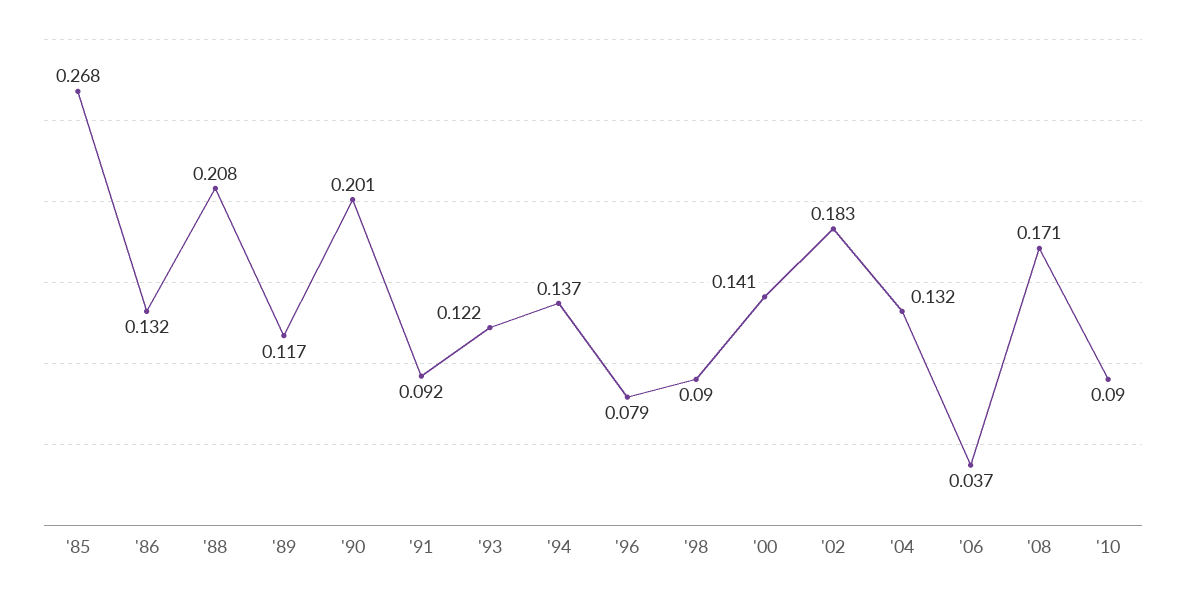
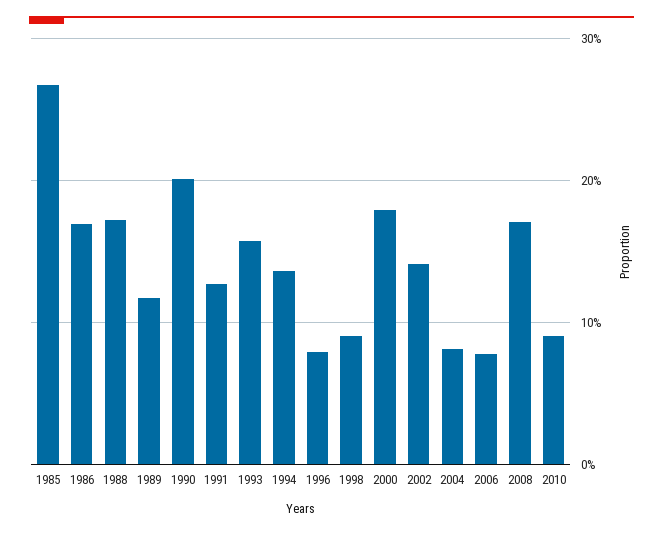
  {
    "'85": 0.268,
-   "'86": 0.132,
+   "'86": 0.17,
-   "'88": 0.208,
+   "'88": 0.17,
    "'89": 0.117,
    "'90": 0.201,
-   "'91": 0.092,
+   "'91": 0.13,
-   "'93": 0.122,
+   "'93": 0.16,
    "'94": 0.137,
    "'96": 0.079,
    "'98": 0.09,
-   "'00": 0.141,
+   "'00": 0.18,
-   "'02": 0.183,
+   "'02": 0.14,
-   "'04": 0.132,
+   "'04": 0.08,
-   "'06": 0.037,
+   "'06": 0.08,
    "'08": 0.171,
    "'10": 0.09
  }

